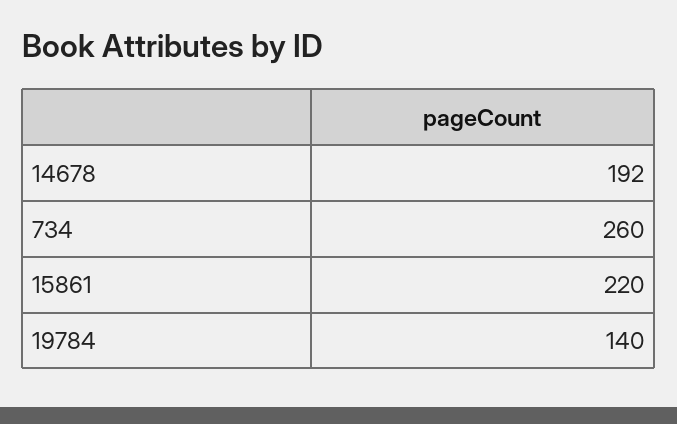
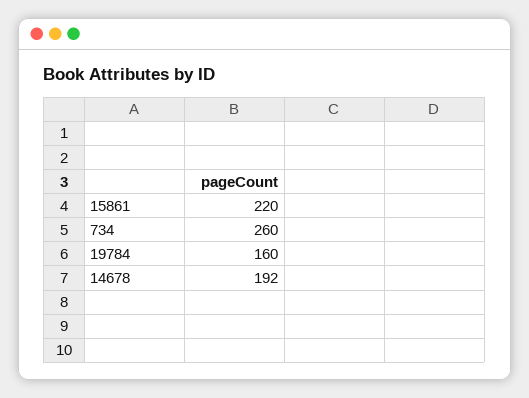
  {
    "14678": 192,
    "734": 260,
    "15861": 220,
-   "19784": 140
+   "19784": 160
  }

